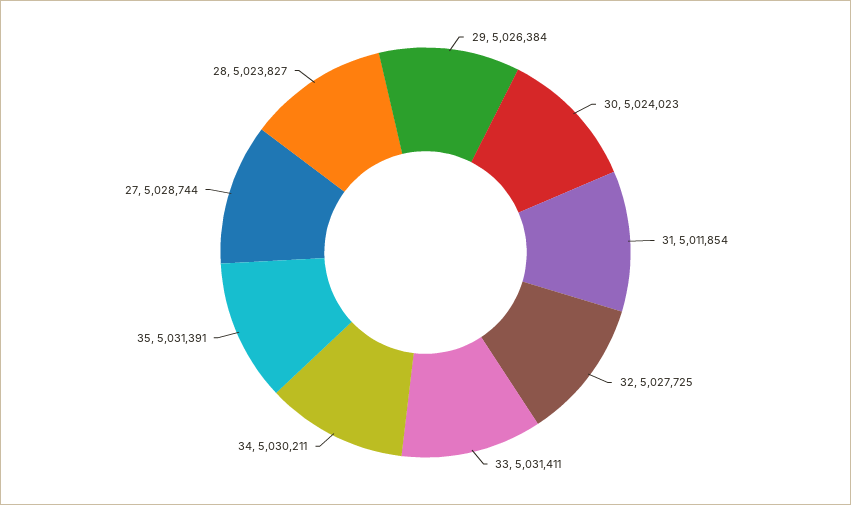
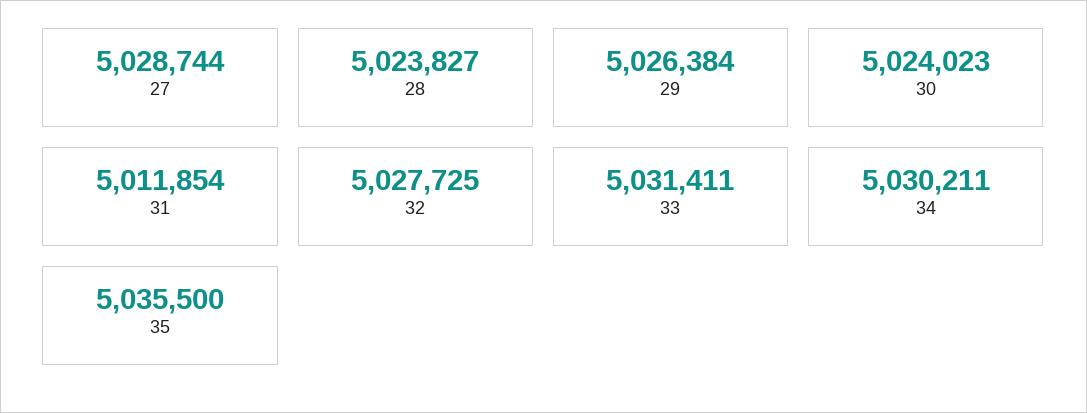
  {
    "29": 5026384,
    "30": 5024023,
    "31": 5011854,
    "32": 5027725,
    "33": 5031411,
    "34": 5030211,
-   "35": 5031391,
+   "35": 5035500,
    "27": 5028744,
    "28": 5023827
  }

